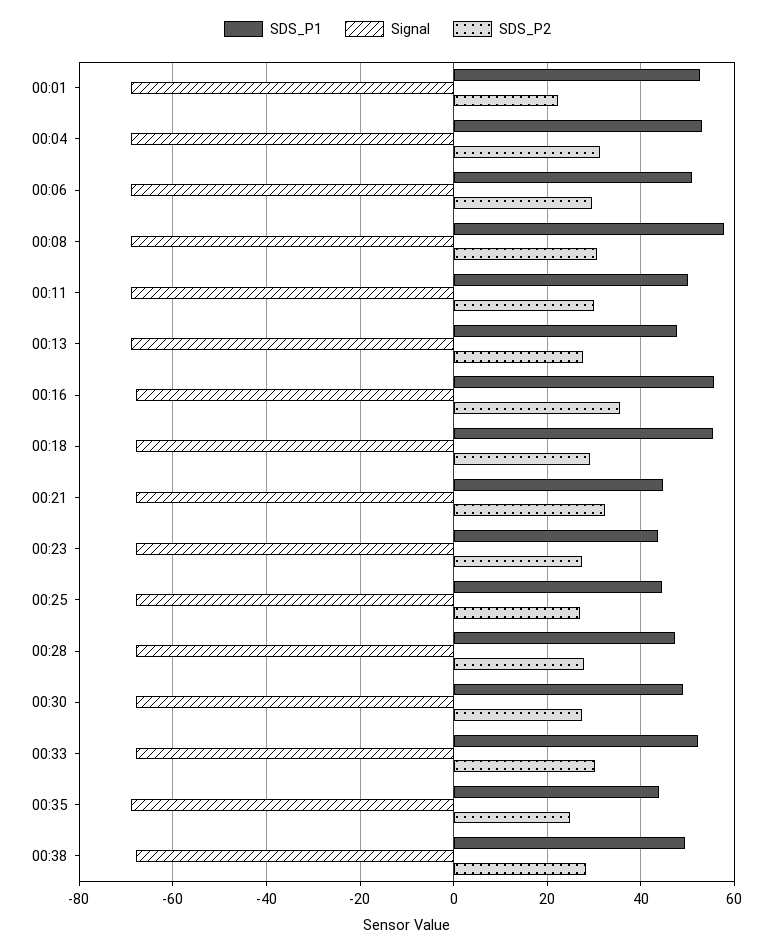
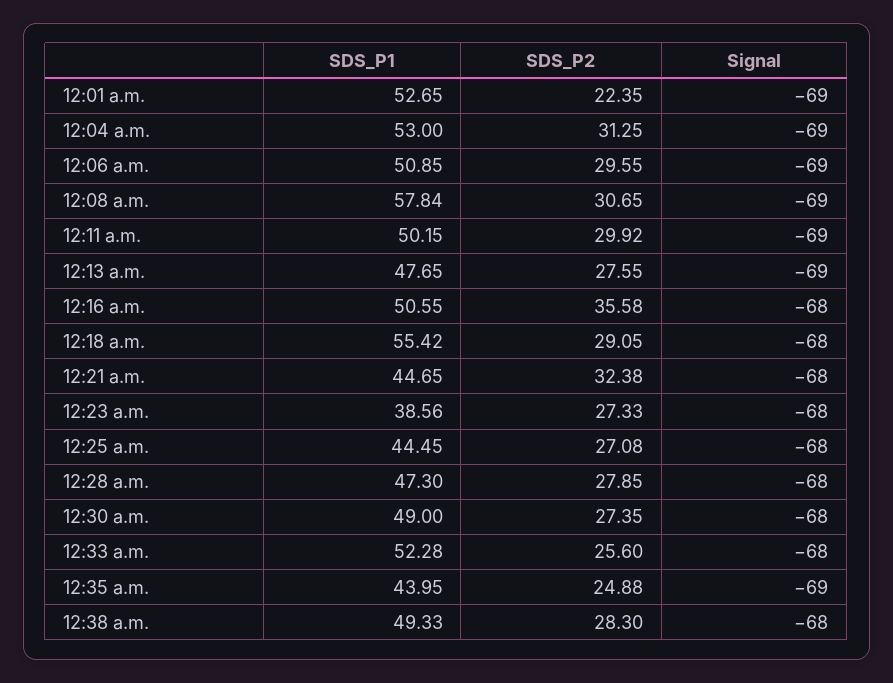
  {
    "SDS_P1": {
      "00:01": 52.65,
      "00:04": 53,
      "00:06": 50.85,
      "00:08": 57.84,
      "00:11": 50.15,
      "00:13": 47.65,
-     "00:16": 56,
+     "00:16": 50.55,
      "00:18": 55.42,
      "00:21": 44.65,
-     "00:23": 44,
+     "00:23": 38.56,
      "00:25": 44.45,
      "00:28": 47.3,
      "00:30": 49,
      "00:33": 52.28,
      "00:35": 43.95,
      "00:38": 49.33
    },
    "Signal": {
      "00:01": -69,
      "00:04": -69,
      "00:06": -69,
      "00:08": -69,
      "00:11": -69,
      "00:13": -69,
      "00:16": -68,
      "00:18": -68,
      "00:21": -68,
      "00:23": -68,
      "00:25": -68,
      "00:28": -68,
      "00:30": -68,
      "00:33": -68,
      "00:35": -69,
      "00:38": -68
    },
    "SDS_P2": {
      "00:01": 22.35,
      "00:04": 31.25,
      "00:06": 29.55,
      "00:08": 30.65,
      "00:11": 29.92,
      "00:13": 27.55,
      "00:16": 35.58,
      "00:18": 29.05,
      "00:21": 32.38,
      "00:23": 27.33,
      "00:25": 27.08,
      "00:28": 27.85,
      "00:30": 27.35,
-     "00:33": 30,
+     "00:33": 25.6,
      "00:35": 24.88,
      "00:38": 28.3
    }
  }

